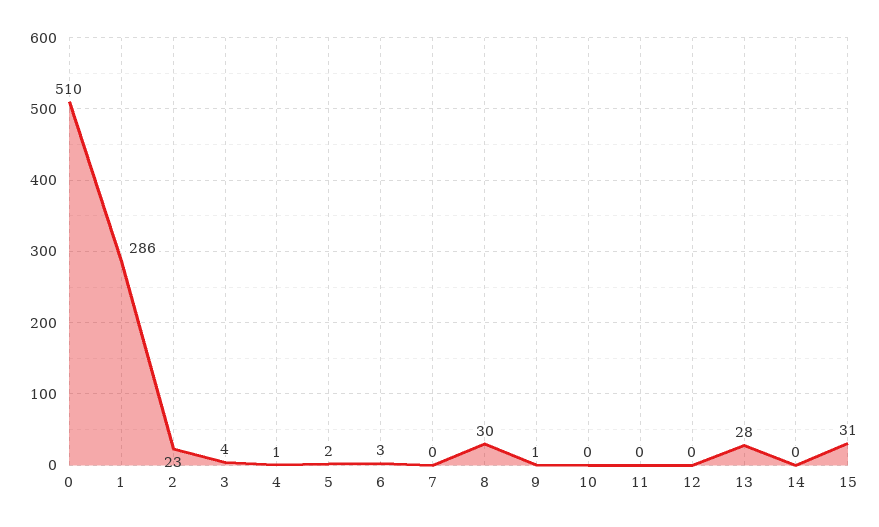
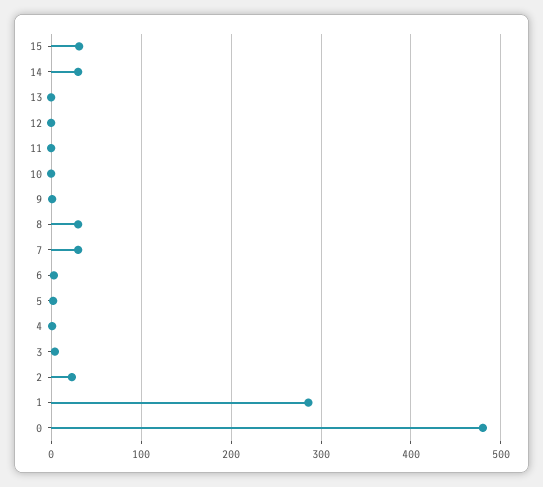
  {
-   "0": 510,
+   "0": 480,
    "1": 286,
    "2": 23,
    "3": 4,
    "4": 1,
    "5": 2,
    "6": 3,
-   "7": 0,
+   "7": 30,
    "8": 30,
    "9": 1,
    "10": 0,
    "11": 0,
    "12": 0,
-   "13": 28,
+   "13": 0,
-   "14": 0,
+   "14": 30,
    "15": 31
  }

